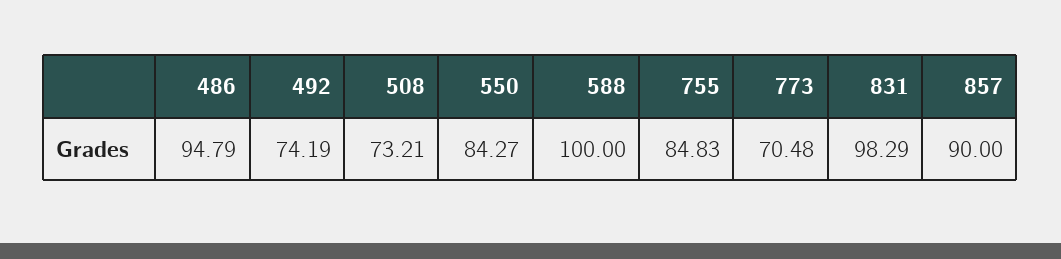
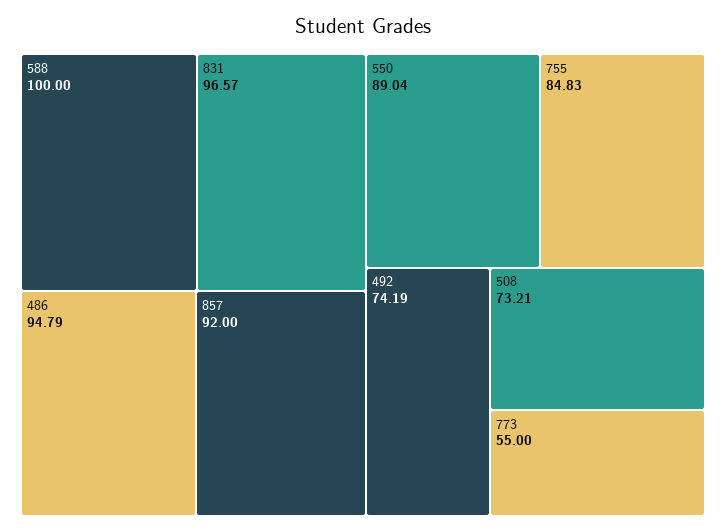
  {
    "486": 94.79,
    "492": 74.19,
    "508": 73.21,
-   "550": 84.27,
+   "550": 89.04,
    "588": 100,
    "755": 84.83,
-   "773": 70.48,
+   "773": 55,
-   "831": 98.29,
+   "831": 96.57,
-   "857": 90
+   "857": 92
  }

